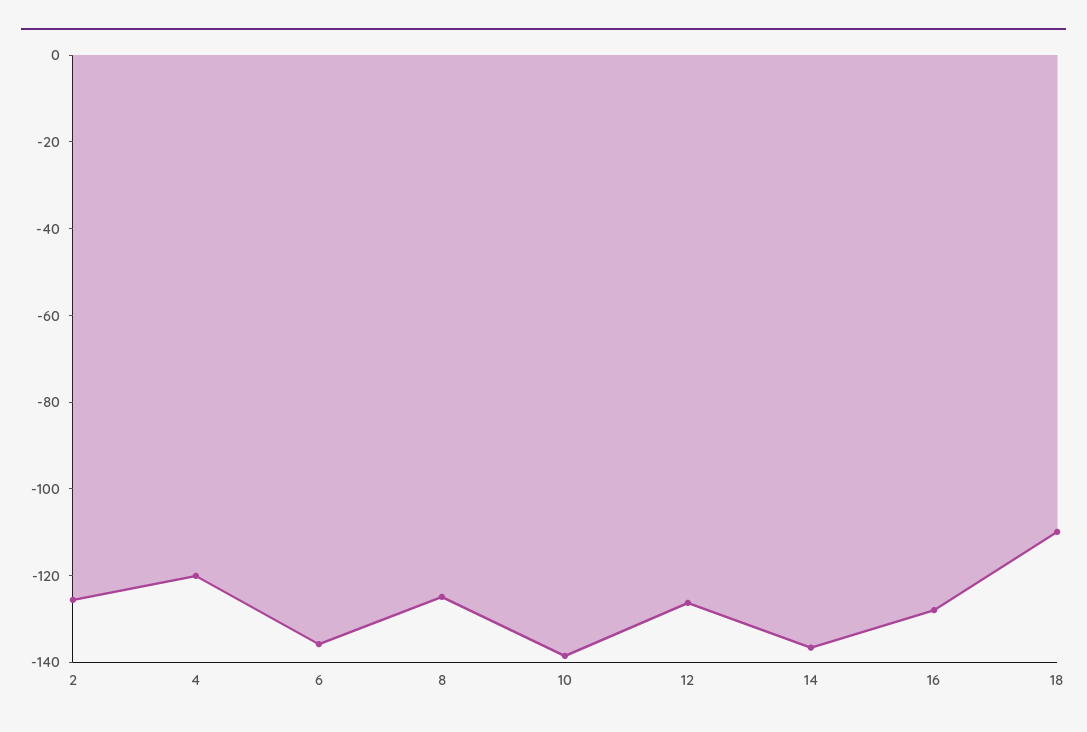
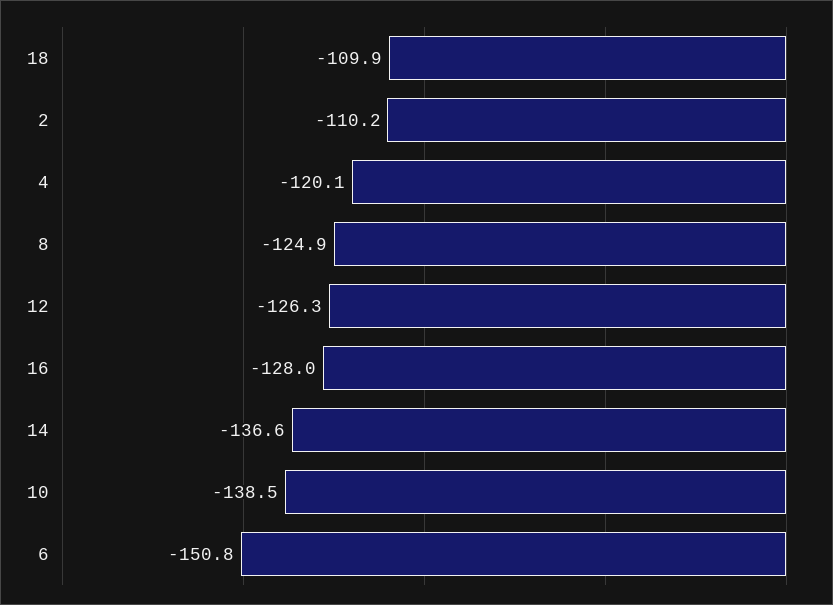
  {
-   "2": -125,
+   "2": -110.2,
    "4": -120.1,
-   "6": -135,
+   "6": -150.8,
    "8": -124.9,
    "10": -138.5,
    "12": -126.3,
    "14": -136.6,
    "16": -128,
    "18": -109.9
  }

